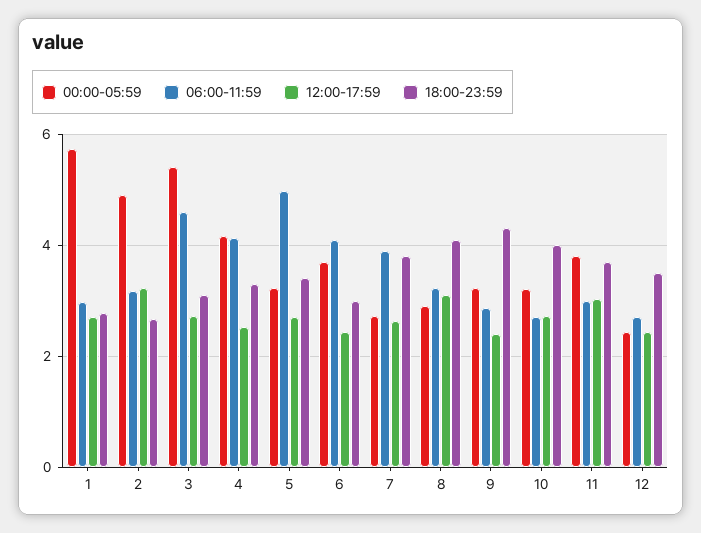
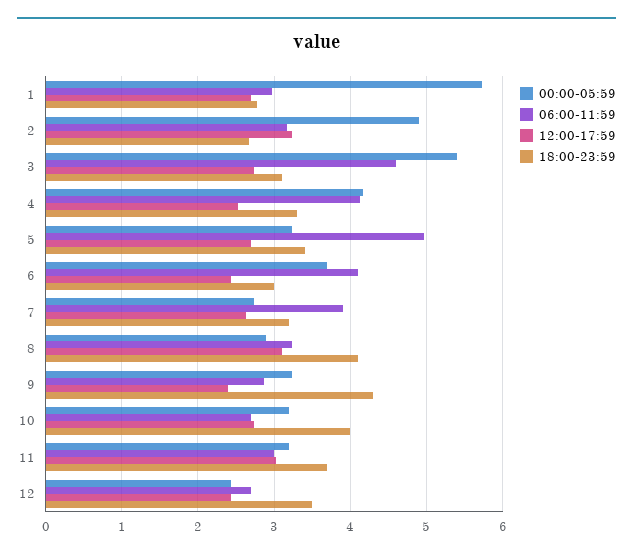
  {
    "00:00-05:59": {
      "1": 5.7,
      "2": 4.9,
      "3": 5.4,
      "4": 4.2,
      "5": 3.2,
      "6": 3.7,
      "7": 2.7,
      "8": 2.9,
      "9": 3.2,
      "10": 3.2,
-     "11": 3.8,
+     "11": 3.2,
      "12": 2.4
    },
    "06:00-11:59": {
      "1": 3,
      "2": 3.2,
      "3": 4.6,
      "4": 4.1,
      "5": 5,
      "6": 4.1,
      "7": 3.9,
      "8": 3.2,
      "9": 2.9,
      "10": 2.7,
      "11": 3,
      "12": 2.7
    },
    "12:00-17:59": {
      "1": 2.7,
      "2": 3.2,
      "3": 2.7,
      "4": 2.5,
      "5": 2.7,
      "6": 2.4,
      "7": 2.6,
      "8": 3.1,
      "9": 2.4,
      "10": 2.7,
      "11": 3,
      "12": 2.4
    },
    "18:00-23:59": {
      "1": 2.8,
      "2": 2.7,
      "3": 3.1,
      "4": 3.3,
      "5": 3.4,
      "6": 3,
-     "7": 3.8,
+     "7": 3.2,
      "8": 4.1,
      "9": 4.3,
      "10": 4,
      "11": 3.7,
      "12": 3.5
    }
  }

